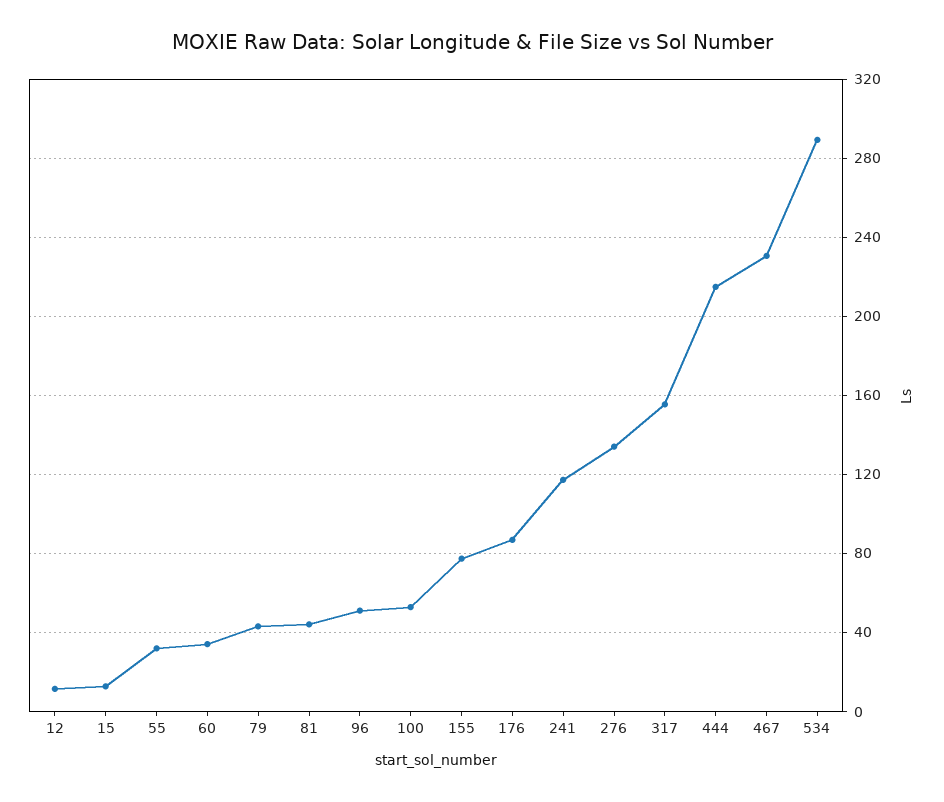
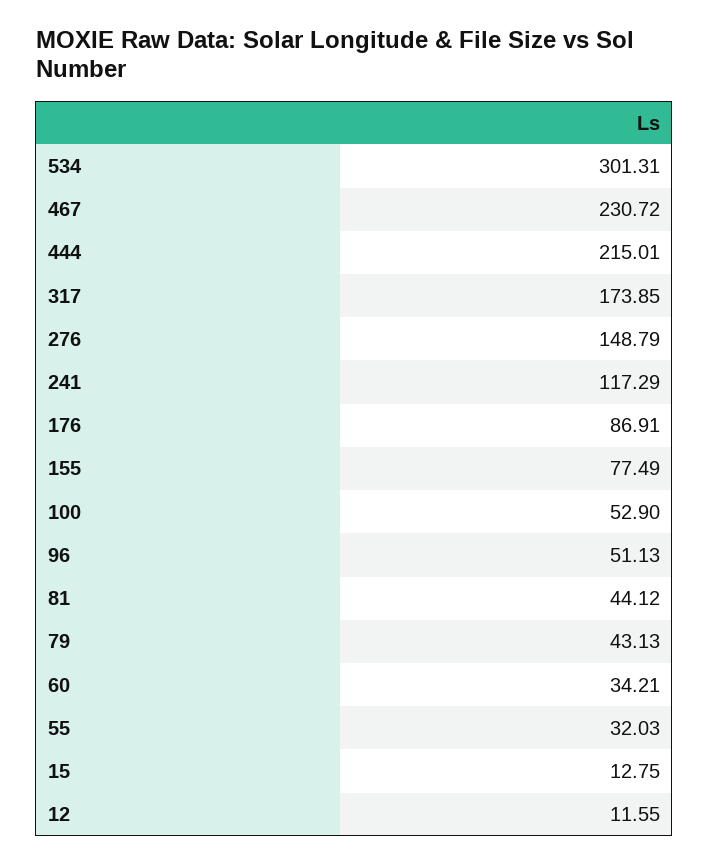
  {
    "12": 11.55,
    "15": 12.75,
    "55": 32.03,
    "60": 34.21,
    "79": 43.13,
    "81": 44.12,
    "96": 51.13,
    "100": 52.9,
    "155": 77.49,
    "176": 86.91,
    "241": 117.29,
-   "276": 135,
+   "276": 148.79,
-   "317": 155,
+   "317": 173.85,
    "444": 215.01,
    "467": 230.72,
-   "534": 290
+   "534": 301.31
  }

